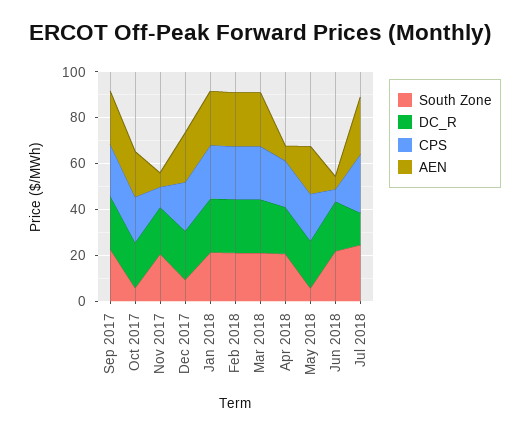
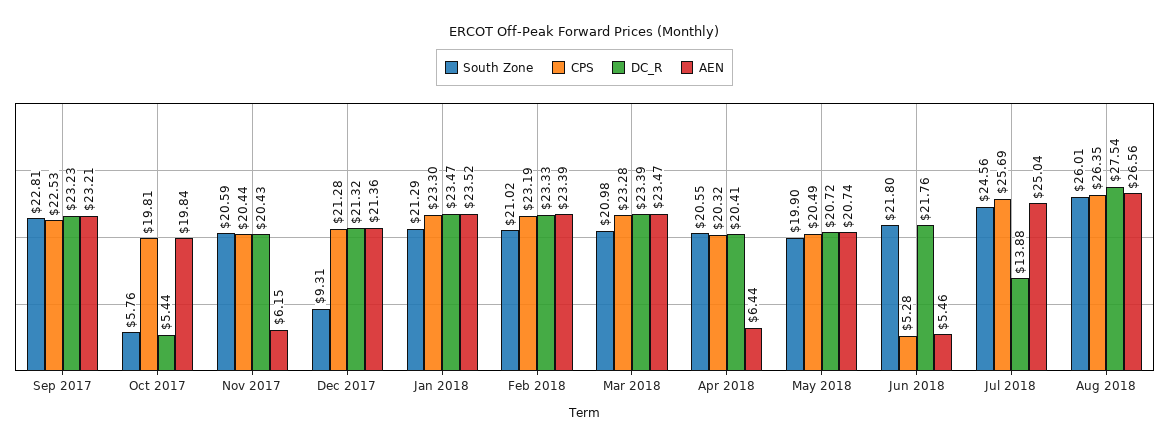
  {
    "South Zone": {
      "Sep 2017": 22.81,
      "Oct 2017": 5.76,
      "Nov 2017": 20.59,
      "Dec 2017": 9.31,
      "Jan 2018": 21.29,
      "Feb 2018": 21.02,
      "Mar 2018": 20.98,
      "Apr 2018": 20.55,
-     "May 2018": 5,
+     "May 2018": 19.9,
      "Jun 2018": 21.8,
-     "Jul 2018": 24.56
+     "Jul 2018": 24.56,
+     "Aug 2018": 26.01
    },
    "DC_R": {
      "Sep 2017": 23.23,
-     "Oct 2017": 20,
+     "Oct 2017": 5.44,
      "Nov 2017": 20.43,
      "Dec 2017": 21.32,
      "Jan 2018": 23.47,
      "Feb 2018": 23.33,
      "Mar 2018": 23.39,
      "Apr 2018": 20.41,
      "May 2018": 20.72,
      "Jun 2018": 21.76,
-     "Jul 2018": 13.88
+     "Jul 2018": 13.88,
+     "Aug 2018": 27.54
    },
    "CPS": {
      "Sep 2017": 22.53,
      "Oct 2017": 19.81,
-     "Nov 2017": 10,
+     "Nov 2017": 20.44,
      "Dec 2017": 21.28,
      "Jan 2018": 23.3,
      "Feb 2018": 23.19,
      "Mar 2018": 23.28,
      "Apr 2018": 20.32,
      "May 2018": 20.49,
      "Jun 2018": 5.28,
-     "Jul 2018": 25.69
+     "Jul 2018": 25.69,
+     "Aug 2018": 26.35
    },
    "AEN": {
      "Sep 2017": 23.21,
      "Oct 2017": 19.84,
      "Nov 2017": 6.15,
      "Dec 2017": 21.36,
      "Jan 2018": 23.52,
      "Feb 2018": 23.39,
      "Mar 2018": 23.47,
      "Apr 2018": 6.44,
      "May 2018": 20.74,
      "Jun 2018": 5.46,
-     "Jul 2018": 25.04
+     "Jul 2018": 25.04,
+     "Aug 2018": 26.56
    }
  }

